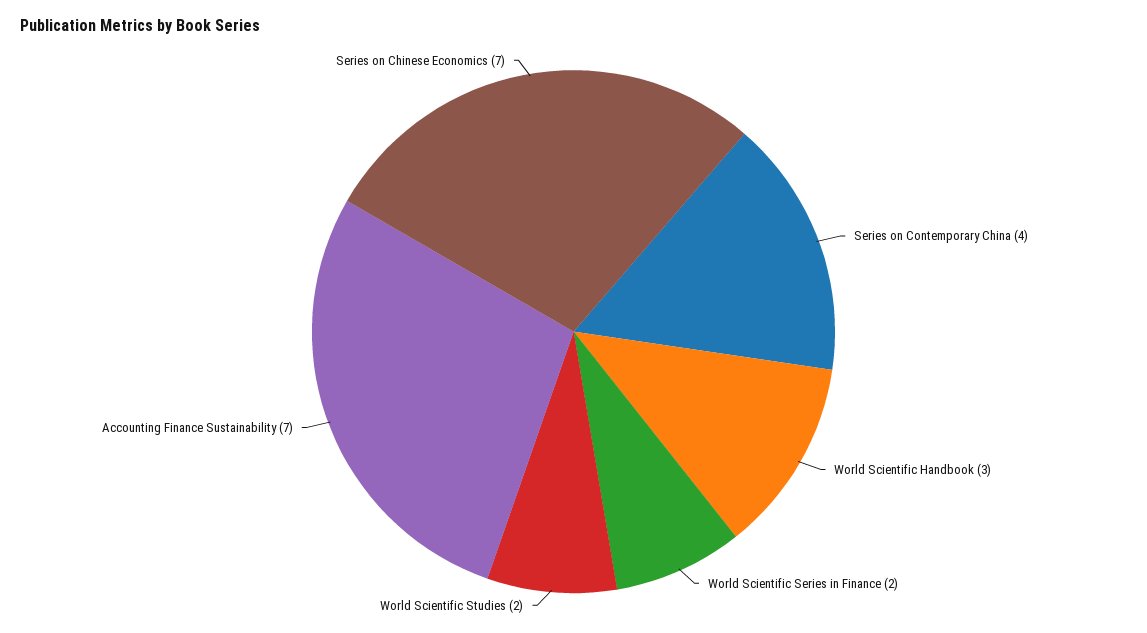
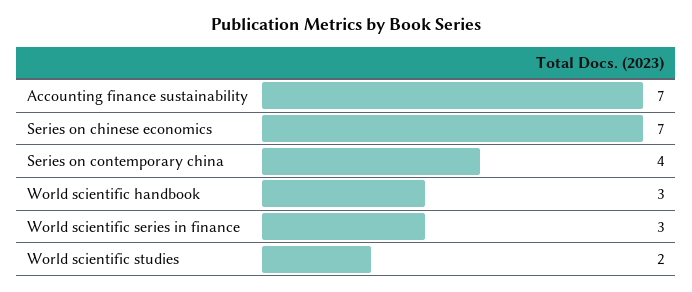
  {
    "Series on Contemporary China": 4,
    "World Scientific Handbook": 3,
-   "World Scientific Series in Finance": 2,
+   "World Scientific Series in Finance": 3,
    "World Scientific Studies": 2,
    "Accounting Finance Sustainability": 7,
    "Series on Chinese Economics": 7
  }

